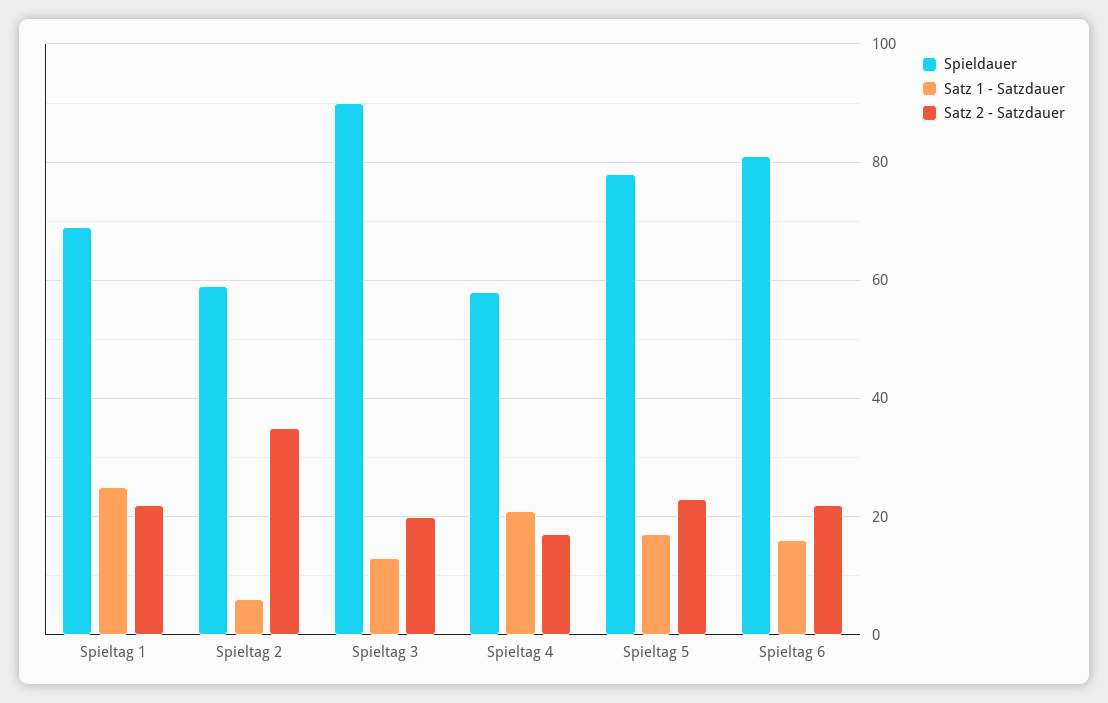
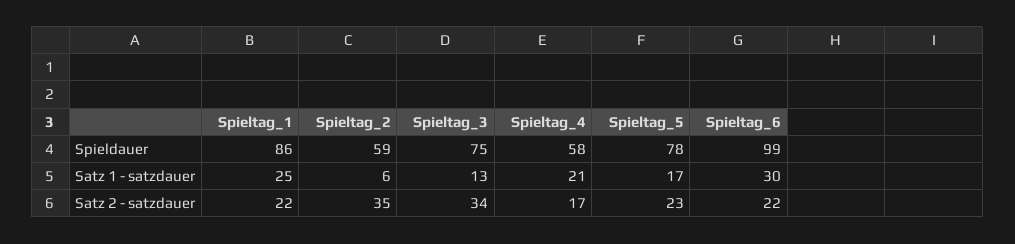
  {
    "Spieldauer": {
-     "Spieltag 1": 70,
+     "Spieltag 1": 86,
      "Spieltag 2": 59,
-     "Spieltag 3": 90,
+     "Spieltag 3": 75,
      "Spieltag 4": 58,
      "Spieltag 5": 78,
-     "Spieltag 6": 80
+     "Spieltag 6": 99
    },
    "Satz 1 - Satzdauer": {
      "Spieltag 1": 25,
      "Spieltag 2": 6,
      "Spieltag 3": 13,
      "Spieltag 4": 21,
      "Spieltag 5": 17,
-     "Spieltag 6": 15
+     "Spieltag 6": 30
    },
    "Satz 2 - Satzdauer": {
      "Spieltag 1": 22,
      "Spieltag 2": 35,
-     "Spieltag 3": 20,
+     "Spieltag 3": 34,
      "Spieltag 4": 17,
      "Spieltag 5": 23,
      "Spieltag 6": 22
    }
  }

